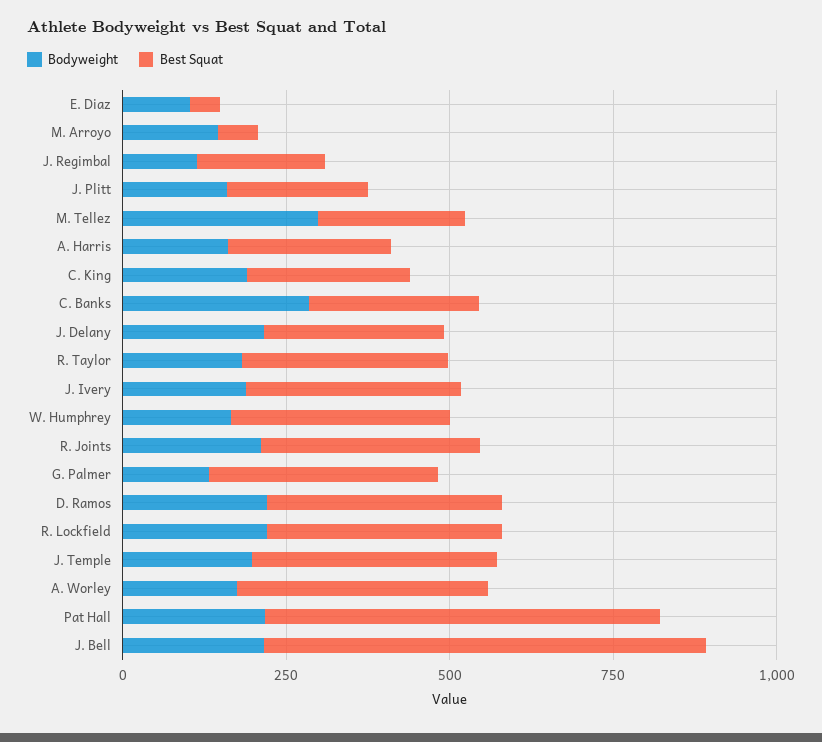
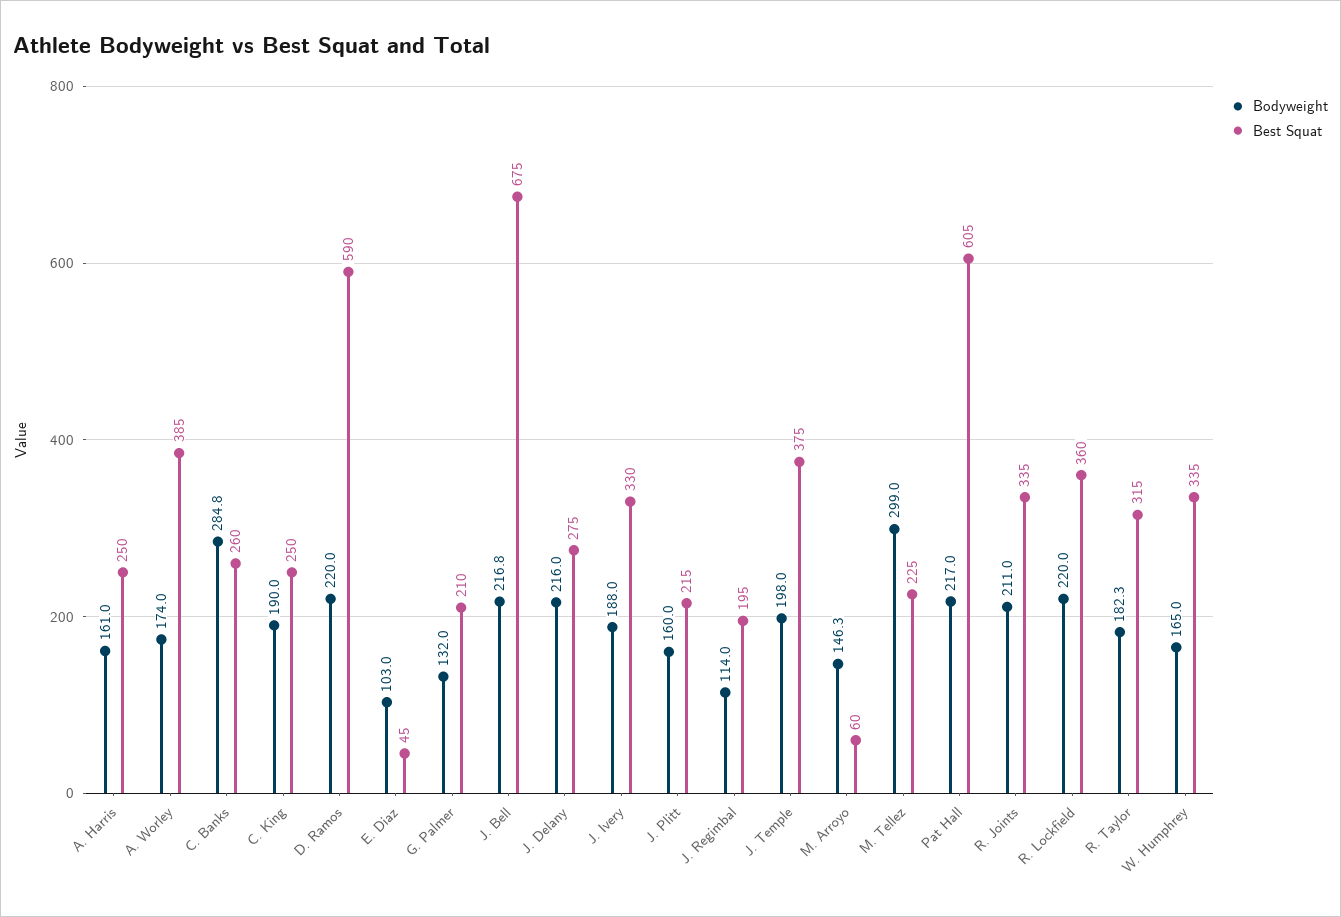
  {
    "Bodyweight": {
      "E. Diaz": 103,
      "M. Arroyo": 146.3,
      "J. Regimbal": 114,
      "J. Plitt": 160,
      "M. Tellez": 299,
      "A. Harris": 161,
      "C. King": 190,
      "C. Banks": 284.8,
      "J. Delany": 216,
      "R. Taylor": 182.3,
      "J. Ivery": 188,
      "W. Humphrey": 165,
      "R. Joints": 211,
      "G. Palmer": 132,
      "D. Ramos": 220,
      "R. Lockfield": 220,
      "J. Temple": 198,
      "A. Worley": 174,
      "Pat Hall": 217,
      "J. Bell": 216.8
    },
    "Best Squat": {
      "E. Diaz": 45,
      "M. Arroyo": 60,
      "J. Regimbal": 195,
      "J. Plitt": 215,
      "M. Tellez": 225,
      "A. Harris": 250,
      "C. King": 250,
      "C. Banks": 260,
      "J. Delany": 275,
      "R. Taylor": 315,
      "J. Ivery": 330,
      "W. Humphrey": 335,
      "R. Joints": 335,
-     "G. Palmer": 350,
+     "G. Palmer": 210,
-     "D. Ramos": 350,
+     "D. Ramos": 590,
      "R. Lockfield": 360,
      "J. Temple": 375,
      "A. Worley": 385,
      "Pat Hall": 605,
      "J. Bell": 675
    }
  }

